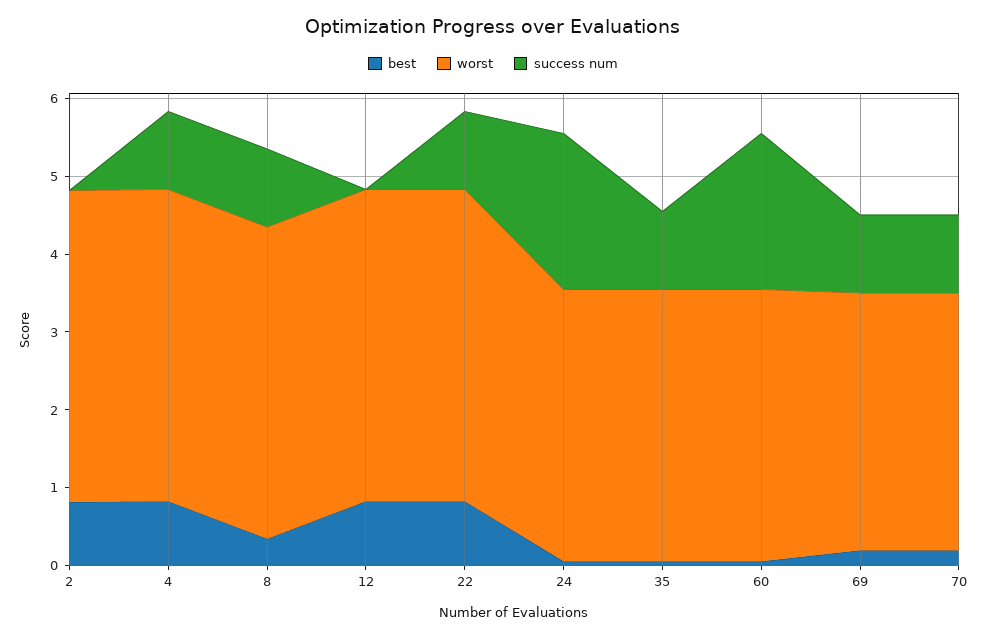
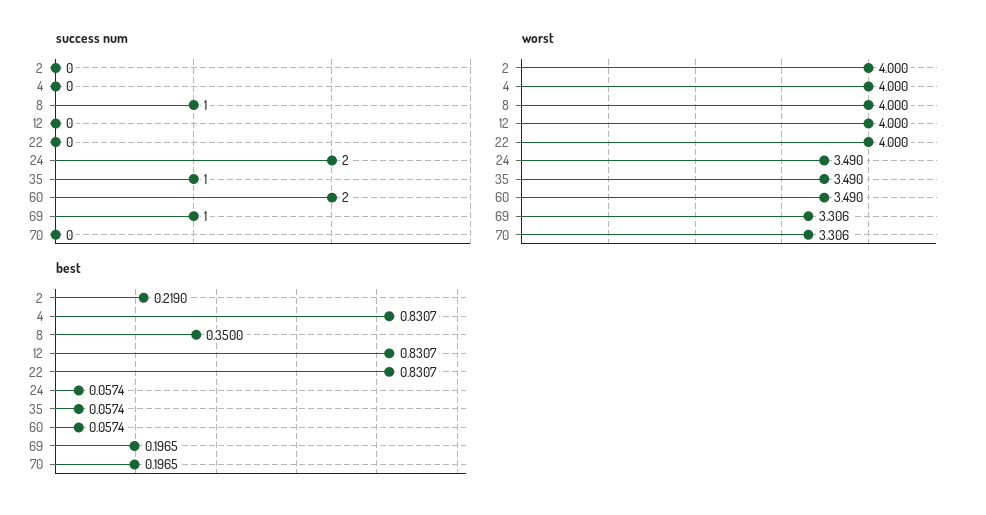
  {
    "best": {
-     "2": 0.8,
+     "2": 0.219,
      "4": 0.8307,
      "8": 0.35,
      "12": 0.8307,
      "22": 0.8307,
      "24": 0.0574,
      "35": 0.0574,
      "60": 0.0574,
      "69": 0.1965,
      "70": 0.1965
    },
    "worst": {
      "2": 4,
      "4": 4,
      "8": 4,
      "12": 4,
      "22": 4,
      "24": 3.49,
      "35": 3.49,
      "60": 3.49,
      "69": 3.306,
      "70": 3.306
    },
    "success num": {
      "2": 0,
-     "4": 1,
+     "4": 0,
      "8": 1,
      "12": 0,
-     "22": 1,
+     "22": 0,
      "24": 2,
      "35": 1,
      "60": 2,
      "69": 1,
-     "70": 1
+     "70": 0
    }
  }

